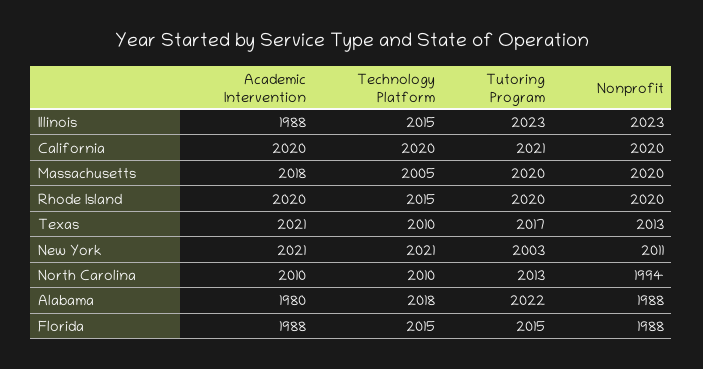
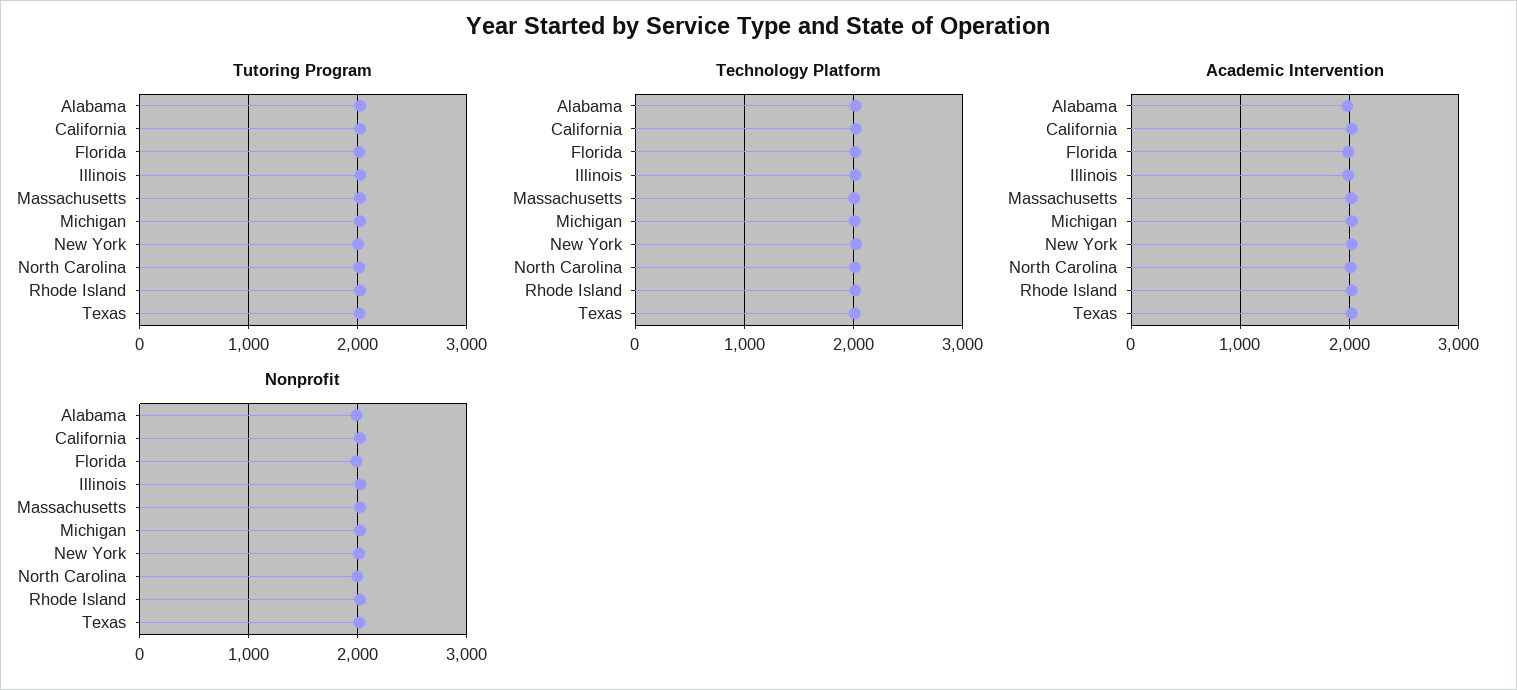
  {
    "Academic Intervention": {
      "Illinois": 1988,
      "California": 2020,
      "Massachusetts": 2018,
      "Rhode Island": 2020,
      "Texas": 2021,
      "New York": 2021,
      "North Carolina": 2010,
      "Alabama": 1980,
-     "Florida": 1988
+     "Florida": 1988,
+     "Michigan": 2000
    },
    "Technology Platform": {
      "Illinois": 2015,
      "California": 2020,
      "Massachusetts": 2005,
      "Rhode Island": 2015,
      "Texas": 2010,
      "New York": 2021,
      "North Carolina": 2010,
      "Alabama": 2018,
-     "Florida": 2015
+     "Florida": 2015,
+     "Michigan": 2000
    },
    "Tutoring Program": {
      "Illinois": 2023,
      "California": 2021,
      "Massachusetts": 2020,
      "Rhode Island": 2020,
      "Texas": 2017,
      "New York": 2003,
      "North Carolina": 2013,
      "Alabama": 2022,
-     "Florida": 2015
+     "Florida": 2015,
+     "Michigan": 2000
    },
    "Nonprofit": {
      "Illinois": 2023,
      "California": 2020,
      "Massachusetts": 2020,
      "Rhode Island": 2020,
      "Texas": 2013,
      "New York": 2011,
      "North Carolina": 1994,
      "Alabama": 1988,
-     "Florida": 1988
+     "Florida": 1988,
+     "Michigan": 2000
    }
  }

